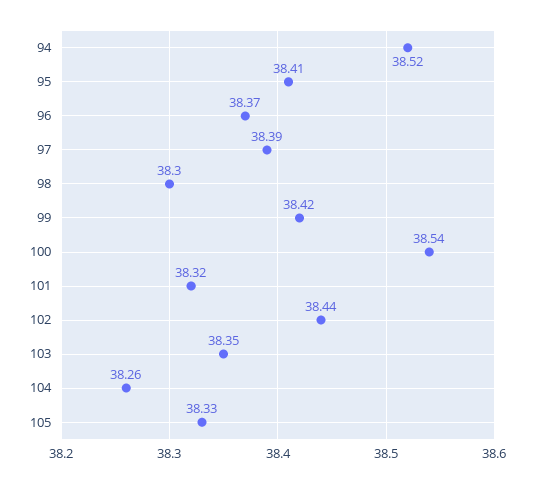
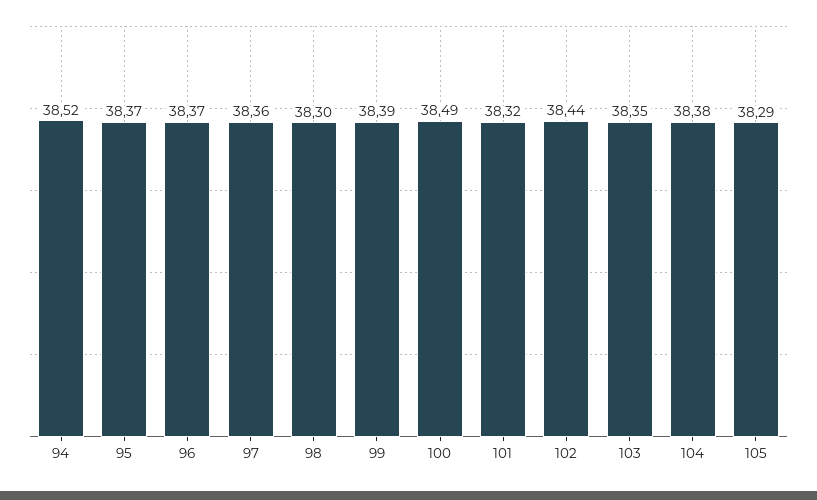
  {
    "94": 38.52,
-   "95": 38.41,
+   "95": 38.37,
    "96": 38.37,
-   "97": 38.39,
+   "97": 38.36,
    "98": 38.3,
-   "99": 38.42,
+   "99": 38.39,
-   "100": 38.54,
+   "100": 38.49,
    "101": 38.32,
    "102": 38.44,
    "103": 38.35,
-   "104": 38.26,
+   "104": 38.38,
-   "105": 38.33
+   "105": 38.29
  }

